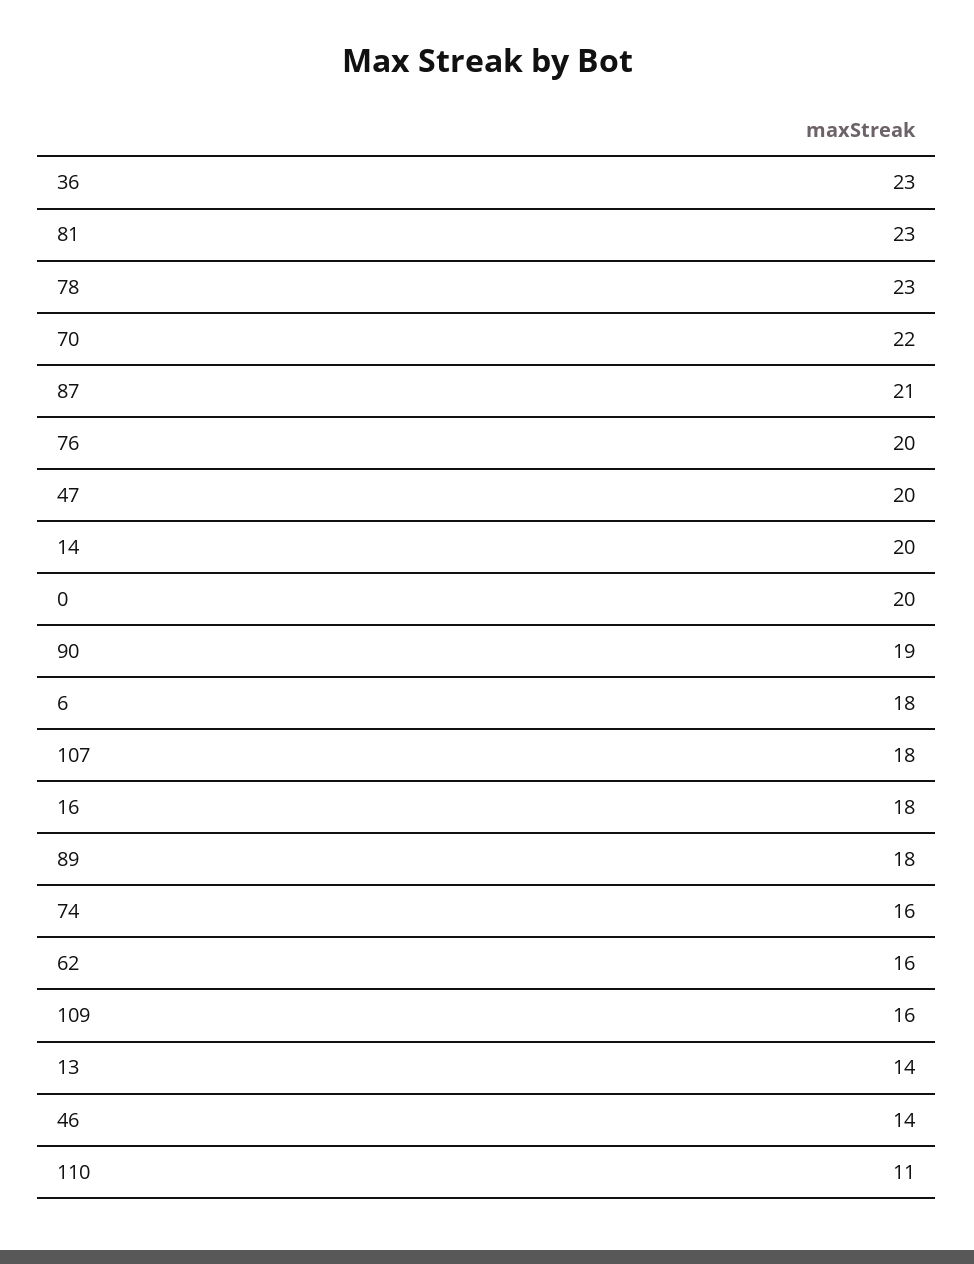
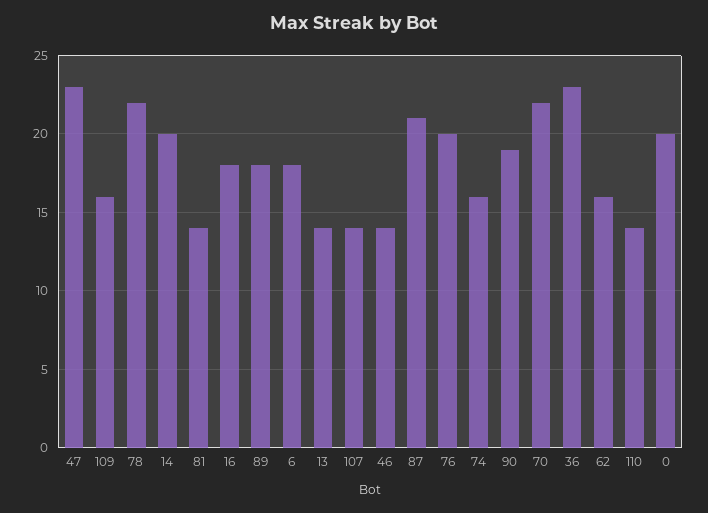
  {
    "36": 23,
-   "81": 23,
+   "81": 14,
-   "78": 23,
+   "78": 22,
    "70": 22,
    "87": 21,
    "76": 20,
-   "47": 20,
+   "47": 23,
    "14": 20,
    "0": 20,
    "90": 19,
    "6": 18,
-   "107": 18,
+   "107": 14,
    "16": 18,
    "89": 18,
    "74": 16,
    "62": 16,
    "109": 16,
    "13": 14,
    "46": 14,
-   "110": 11
+   "110": 14
  }

